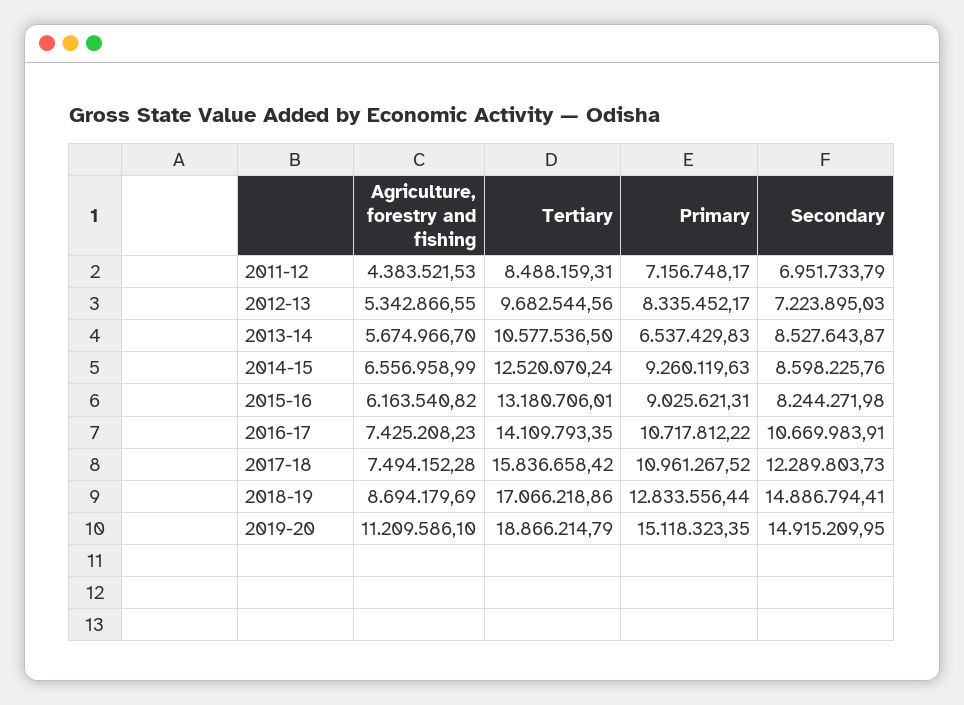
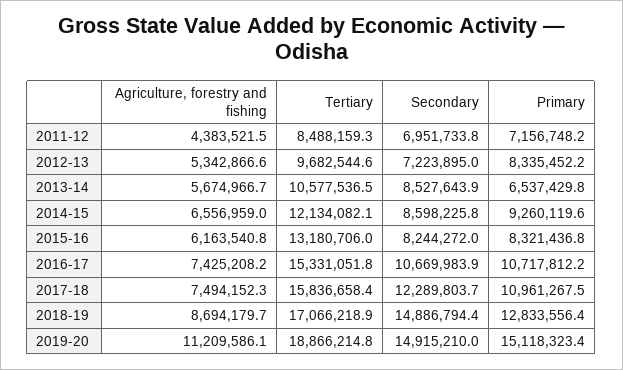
  {
    "Agriculture, forestry and fishing": {
      "2011-12": 4383521.53,
      "2012-13": 5342866.55,
      "2013-14": 5674966.7,
      "2014-15": 6556958.99,
      "2015-16": 6163540.82,
      "2016-17": 7425208.23,
      "2017-18": 7494152.28,
      "2018-19": 8694179.69,
      "2019-20": 11209586.1
    },
    "Tertiary": {
      "2011-12": 8488159.31,
      "2012-13": 9682544.56,
      "2013-14": 10577536.5,
-     "2014-15": 12520070.24,
+     "2014-15": 12134082.1,
      "2015-16": 13180706.01,
-     "2016-17": 14109793.35,
+     "2016-17": 15331051.8,
      "2017-18": 15836658.42,
      "2018-19": 17066218.86,
      "2019-20": 18866214.79
    },
    "Primary": {
      "2011-12": 7156748.17,
      "2012-13": 8335452.17,
      "2013-14": 6537429.83,
      "2014-15": 9260119.63,
-     "2015-16": 9025621.31,
+     "2015-16": 8321436.8,
      "2016-17": 10717812.22,
      "2017-18": 10961267.52,
      "2018-19": 12833556.44,
      "2019-20": 15118323.35
    },
    "Secondary": {
      "2011-12": 6951733.79,
      "2012-13": 7223895.03,
      "2013-14": 8527643.87,
      "2014-15": 8598225.76,
      "2015-16": 8244271.98,
      "2016-17": 10669983.91,
      "2017-18": 12289803.73,
      "2018-19": 14886794.41,
      "2019-20": 14915209.95
    }
  }

